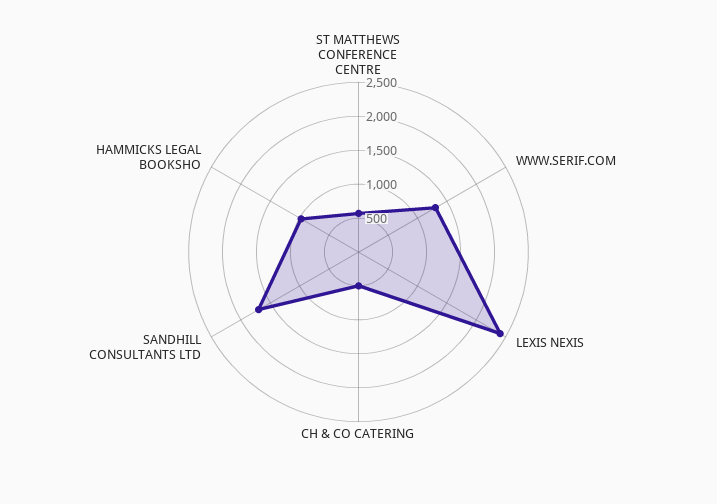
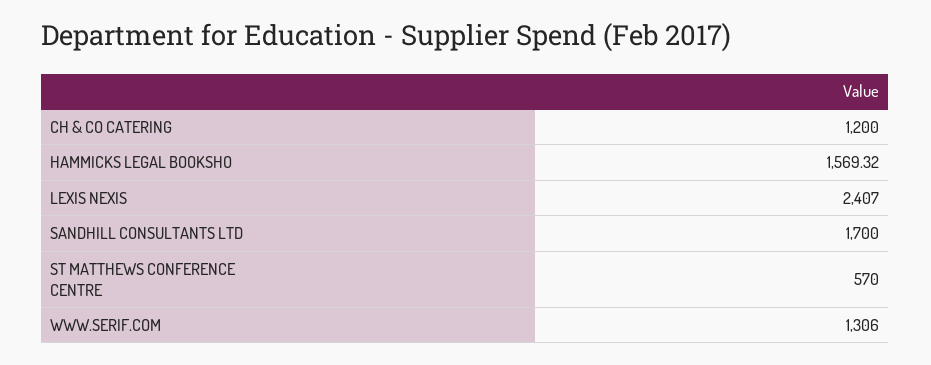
  {
    "ST MATTHEWS CONFERENCE CENTRE": 570,
    "WWW.SERIF.COM": 1306,
    "LEXIS NEXIS": 2407,
-   "CH & CO CATERING": 500,
+   "CH & CO CATERING": 1200,
    "SANDHILL CONSULTANTS LTD": 1700,
-   "HAMMICKS LEGAL BOOKSHO": 1000
+   "HAMMICKS LEGAL BOOKSHO": 1569.32
  }

